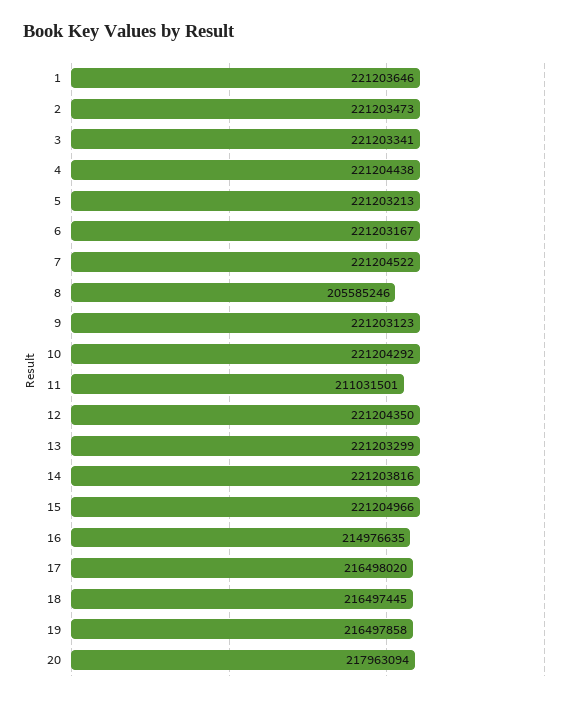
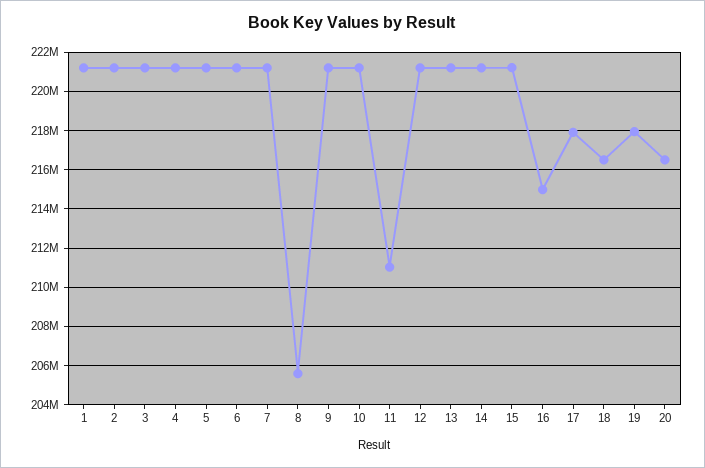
  {
    "1": 221203646,
    "2": 221203473,
    "3": 221203341,
    "4": 221204438,
    "5": 221203213,
    "6": 221203167,
    "7": 221204522,
    "8": 205585246,
    "9": 221203123,
    "10": 221204292,
    "11": 211031501,
    "12": 221204350,
    "13": 221203299,
    "14": 221203816,
    "15": 221204966,
    "16": 214976635,
-   "17": 216498020,
+   "17": 218000000,
    "18": 216497445,
-   "19": 216497858,
+   "19": 218000000,
-   "20": 217963094
+   "20": 216500000
  }

